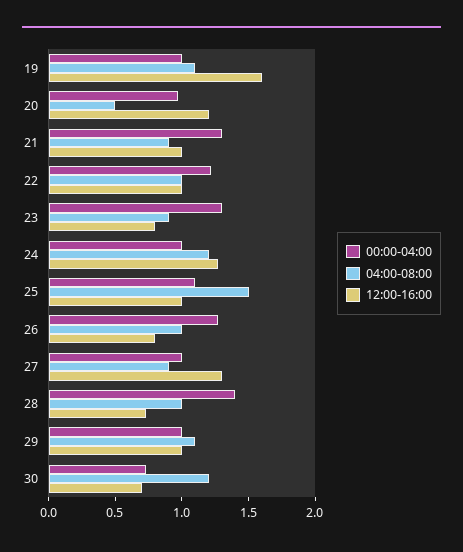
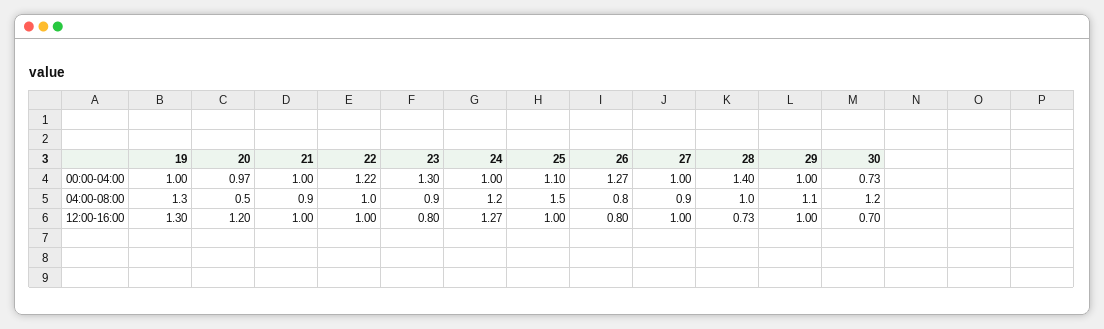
  {
    "00:00-04:00": {
      "19": 1,
      "20": 0.97,
-     "21": 1.3,
+     "21": 1,
      "22": 1.22,
      "23": 1.3,
      "24": 1,
      "25": 1.1,
      "26": 1.27,
      "27": 1,
      "28": 1.4,
      "29": 1,
      "30": 0.73
    },
    "04:00-08:00": {
-     "19": 1.1,
+     "19": 1.3,
      "20": 0.5,
      "21": 0.9,
      "22": 1,
      "23": 0.9,
      "24": 1.2,
      "25": 1.5,
-     "26": 1,
+     "26": 0.8,
      "27": 0.9,
      "28": 1,
      "29": 1.1,
      "30": 1.2
    },
    "12:00-16:00": {
-     "19": 1.6,
+     "19": 1.3,
      "20": 1.2,
      "21": 1,
      "22": 1,
      "23": 0.8,
      "24": 1.27,
      "25": 1,
      "26": 0.8,
-     "27": 1.3,
+     "27": 1,
      "28": 0.73,
      "29": 1,
      "30": 0.7
    }
  }

